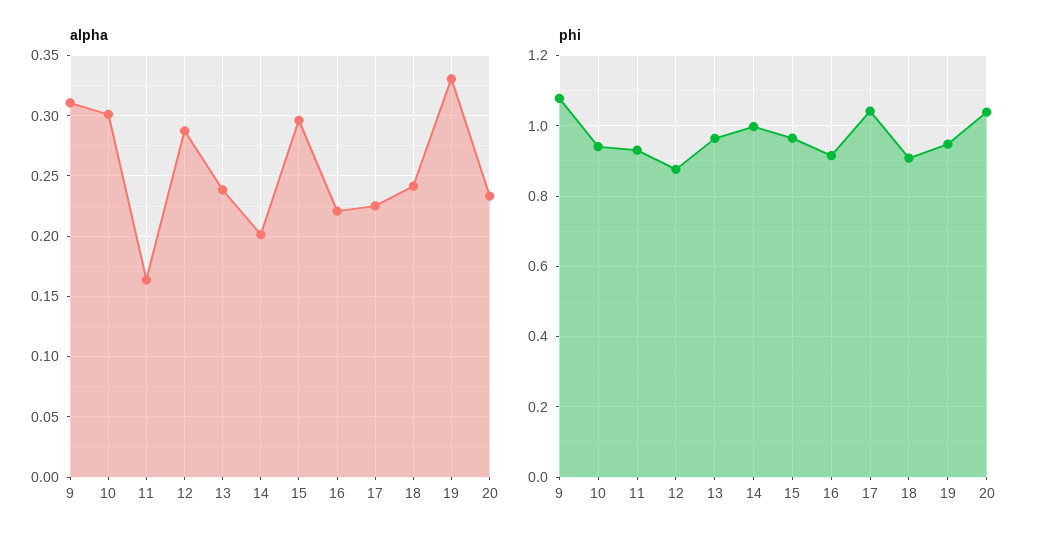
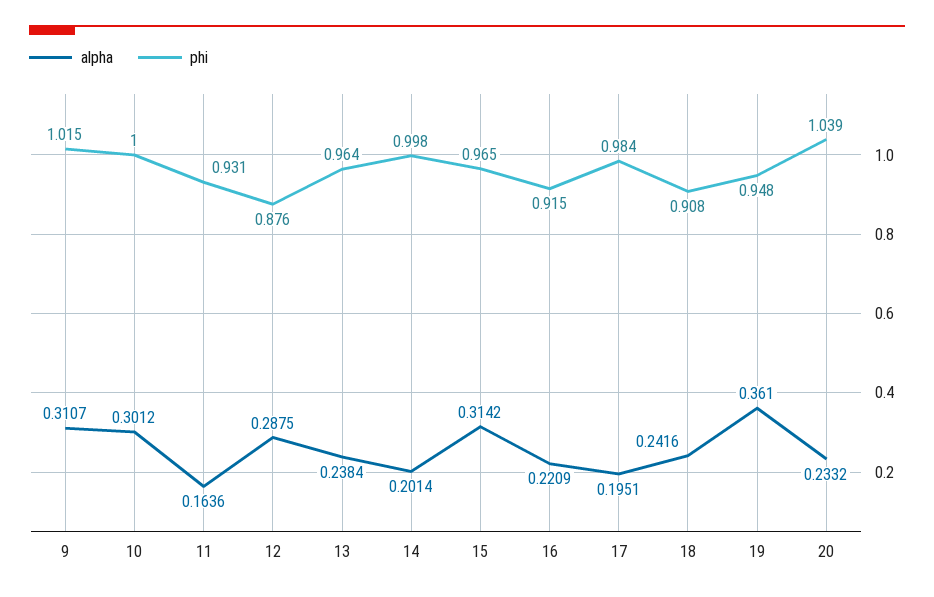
  {
    "alpha": {
      "9": 0.3107,
      "10": 0.3012,
      "11": 0.1636,
      "12": 0.2875,
      "13": 0.2384,
      "14": 0.2014,
-     "15": 0.295,
+     "15": 0.3142,
      "16": 0.2209,
-     "17": 0.225,
+     "17": 0.1951,
      "18": 0.2416,
-     "19": 0.33,
+     "19": 0.361,
      "20": 0.2332
    },
    "phi": {
-     "9": 1.08,
+     "9": 1.015,
-     "10": 0.94,
+     "10": 1,
      "11": 0.931,
      "12": 0.876,
      "13": 0.964,
      "14": 0.998,
      "15": 0.965,
      "16": 0.915,
-     "17": 1.04,
+     "17": 0.984,
      "18": 0.908,
      "19": 0.948,
      "20": 1.039
    }
  }

